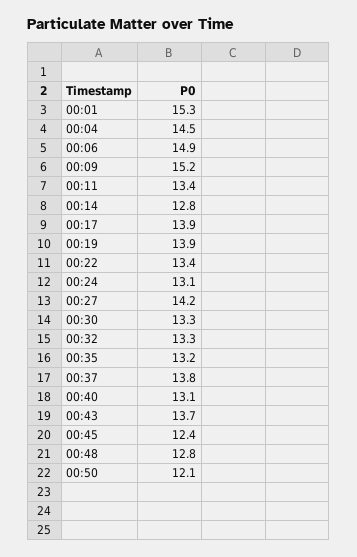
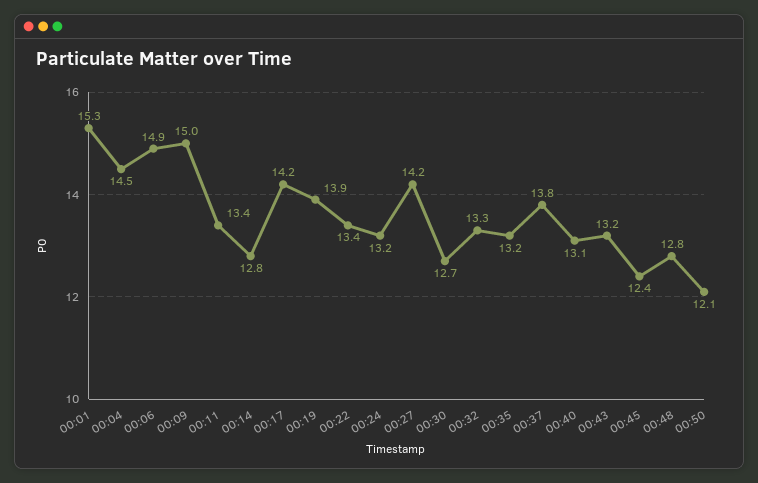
  {
    "00:01": 15.3,
    "00:04": 14.5,
    "00:06": 14.9,
-   "00:09": 15.2,
+   "00:09": 15,
    "00:11": 13.4,
    "00:14": 12.8,
-   "00:17": 13.9,
+   "00:17": 14.2,
    "00:19": 13.9,
    "00:22": 13.4,
-   "00:24": 13.1,
+   "00:24": 13.2,
    "00:27": 14.2,
-   "00:30": 13.3,
+   "00:30": 12.7,
    "00:32": 13.3,
    "00:35": 13.2,
    "00:37": 13.8,
    "00:40": 13.1,
-   "00:43": 13.7,
+   "00:43": 13.2,
    "00:45": 12.4,
    "00:48": 12.8,
    "00:50": 12.1
  }

